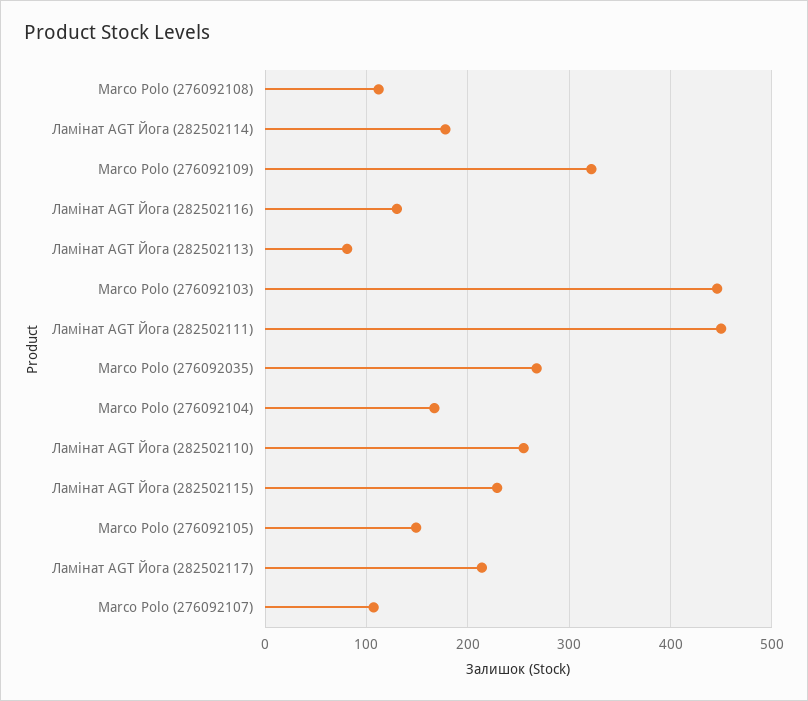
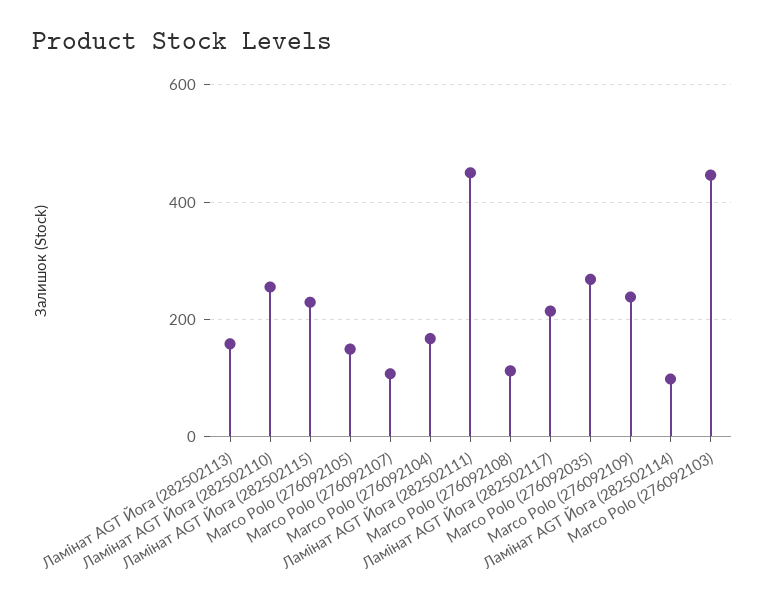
  {
    "Marco Polo (276092108)": 110,
-   "Ламінат AGT Йога (282502114)": 180,
+   "Ламінат AGT Йога (282502114)": 100,
-   "Marco Polo (276092109)": 320,
+   "Marco Polo (276092109)": 240,
-   "Ламінат AGT Йога (282502116)": 130,
-   "Ламінат AGT Йога (282502113)": 80,
+   "Ламінат AGT Йога (282502113)": 160,
    "Marco Polo (276092103)": 450,
    "Ламінат AGT Йога (282502111)": 450,
    "Marco Polo (276092035)": 270,
    "Marco Polo (276092104)": 170,
    "Ламінат AGT Йога (282502110)": 260,
    "Ламінат AGT Йога (282502115)": 230,
    "Marco Polo (276092105)": 150,
    "Ламінат AGT Йога (282502117)": 210,
    "Marco Polo (276092107)": 110
  }

